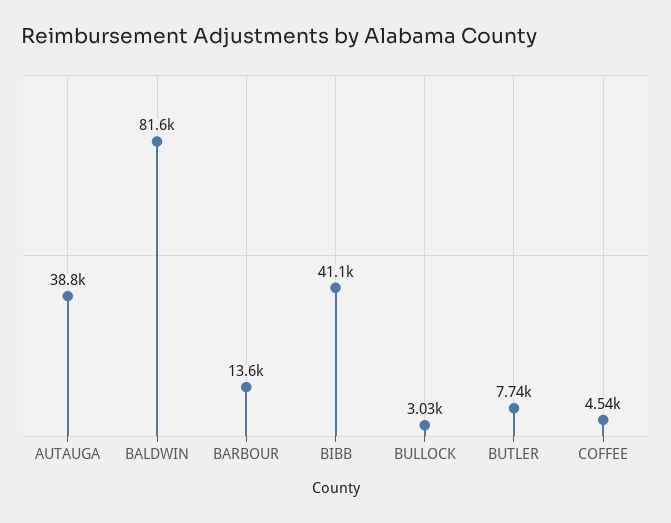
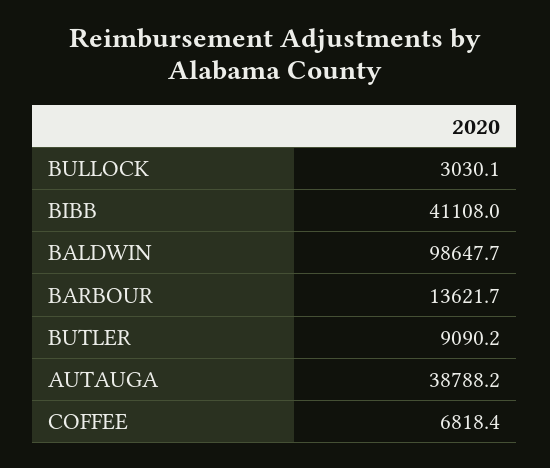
  {
    "AUTAUGA": 38788.2,
-   "BALDWIN": 81600,
+   "BALDWIN": 98647.7,
    "BARBOUR": 13621.7,
    "BIBB": 41108,
    "BULLOCK": 3030.1,
-   "BUTLER": 7740,
+   "BUTLER": 9090.2,
-   "COFFEE": 4540
+   "COFFEE": 6818.4
  }

